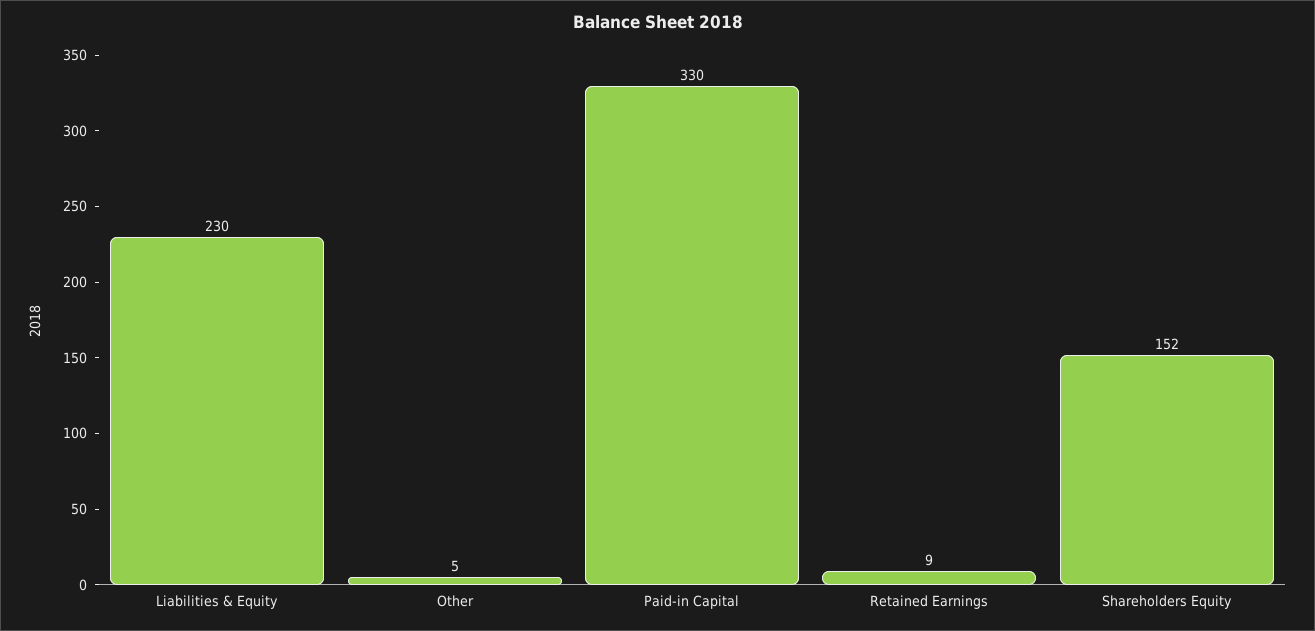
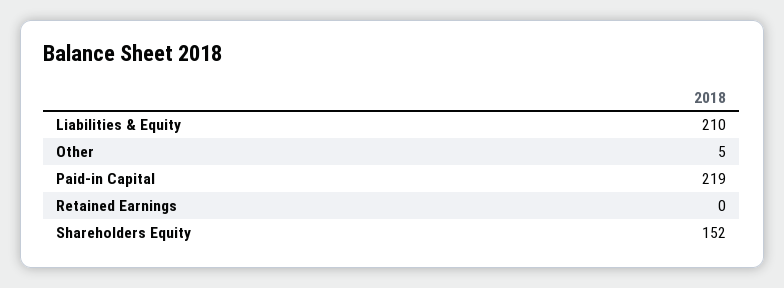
  {
-   "Liabilities & Equity": 230,
+   "Liabilities & Equity": 210,
    "Other": 5,
-   "Paid-in Capital": 330,
+   "Paid-in Capital": 219,
-   "Retained Earnings": 9,
+   "Retained Earnings": 0,
    "Shareholders Equity": 152
  }

